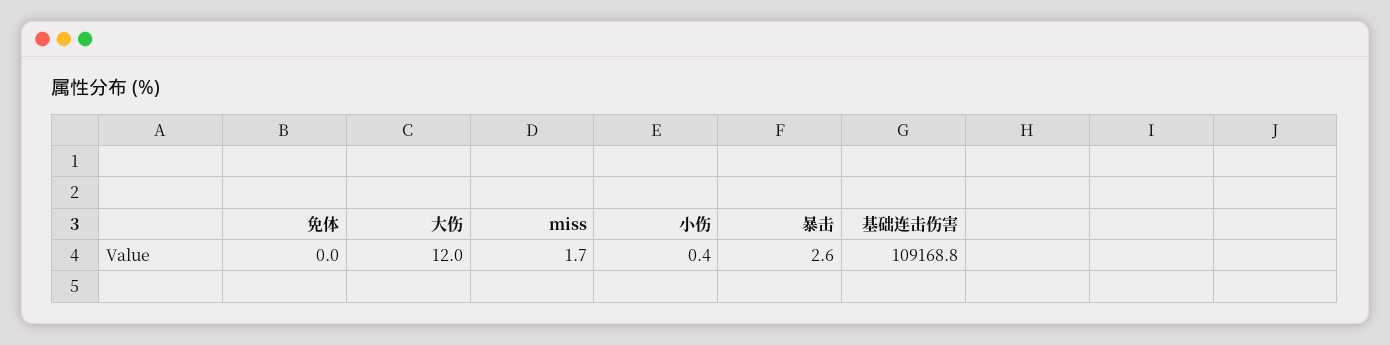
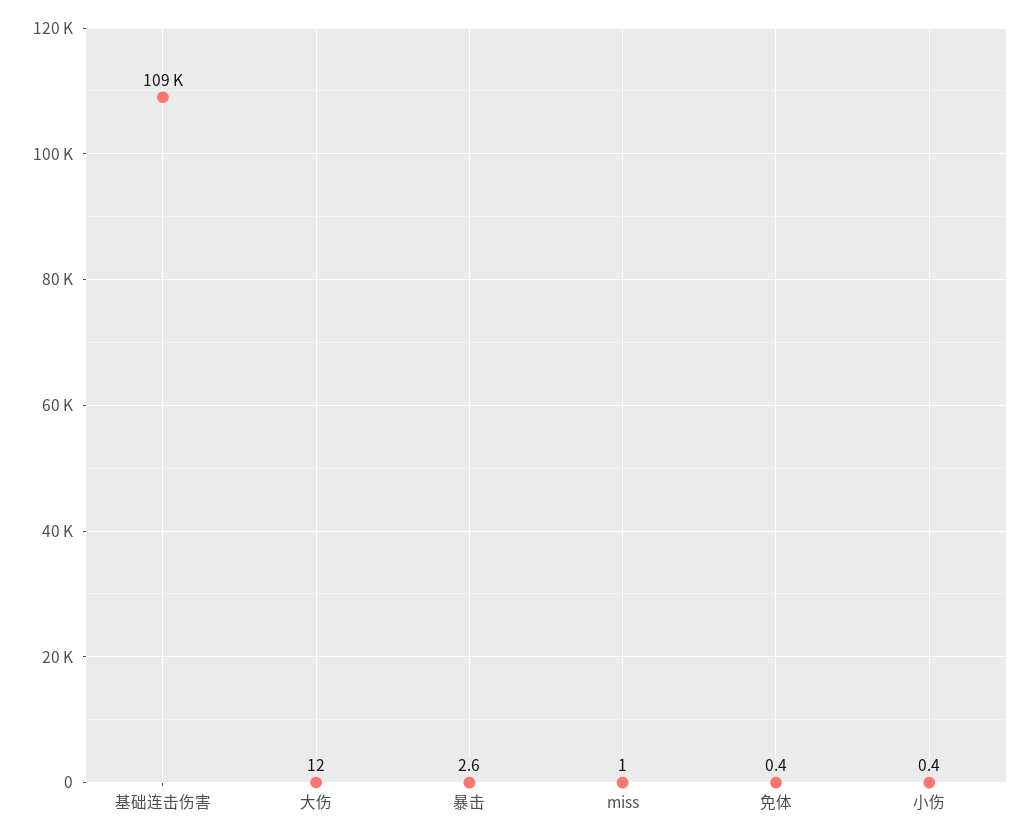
  {
-   "免体": 0,
+   "免体": 0.4,
    "大伤": 12,
-   "miss": 1.7,
+   "miss": 1,
    "小伤": 0.4,
    "暴击": 2.6,
    "基础连击伤害": 109168.8
  }

